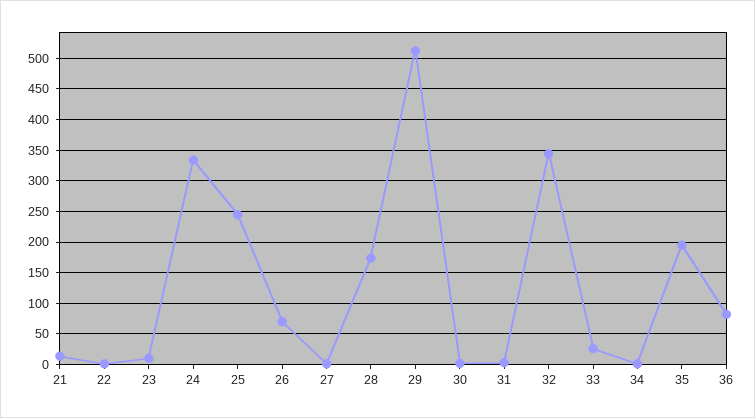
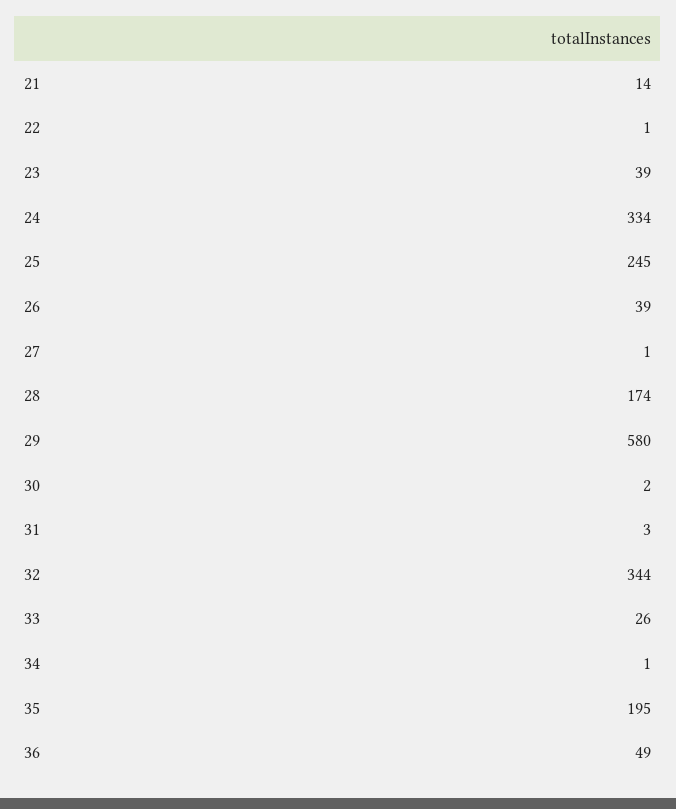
  {
    "21": 14,
    "22": 1,
-   "23": 10,
+   "23": 39,
    "24": 334,
    "25": 245,
-   "26": 70,
+   "26": 39,
    "27": 1,
    "28": 174,
-   "29": 510,
+   "29": 580,
    "30": 2,
    "31": 3,
    "32": 344,
    "33": 26,
    "34": 1,
    "35": 195,
-   "36": 80
+   "36": 49
  }

